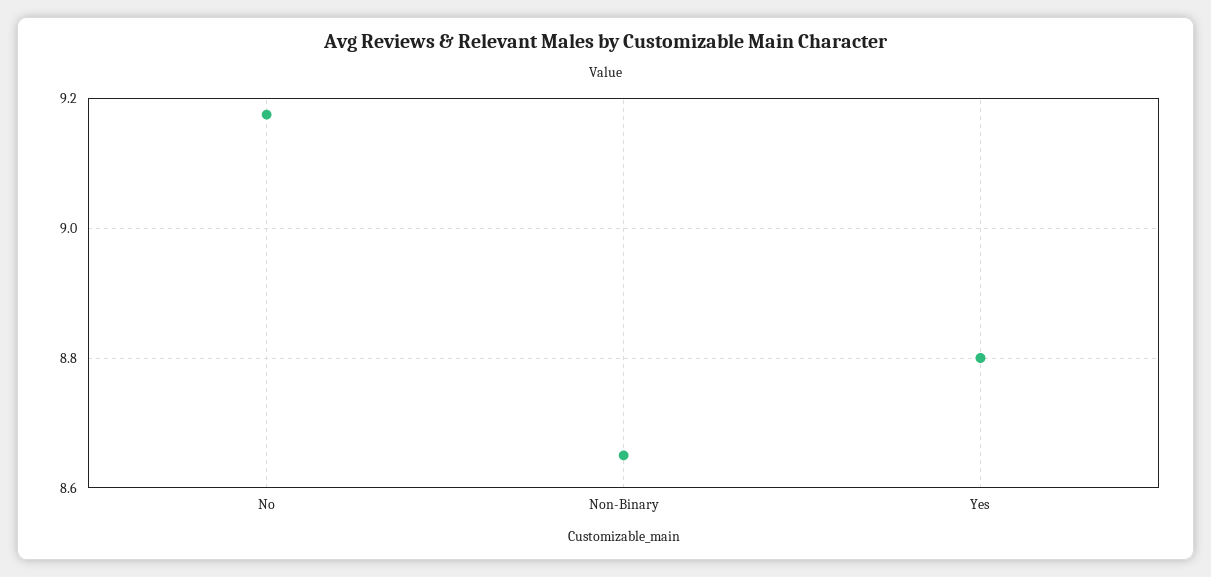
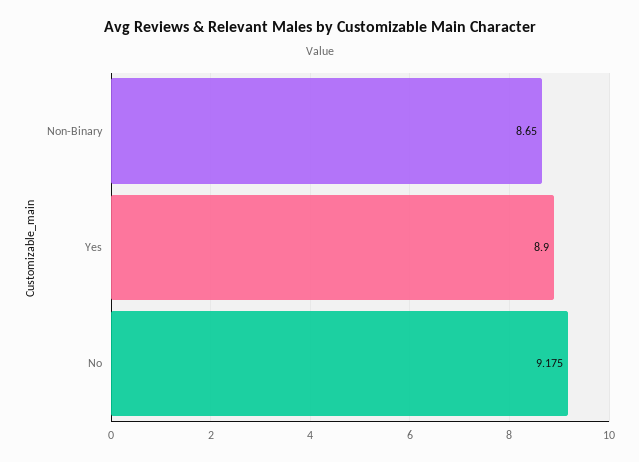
  {
    "No": 9.175,
    "Non-Binary": 8.65,
-   "Yes": 8.8
+   "Yes": 8.9
  }

